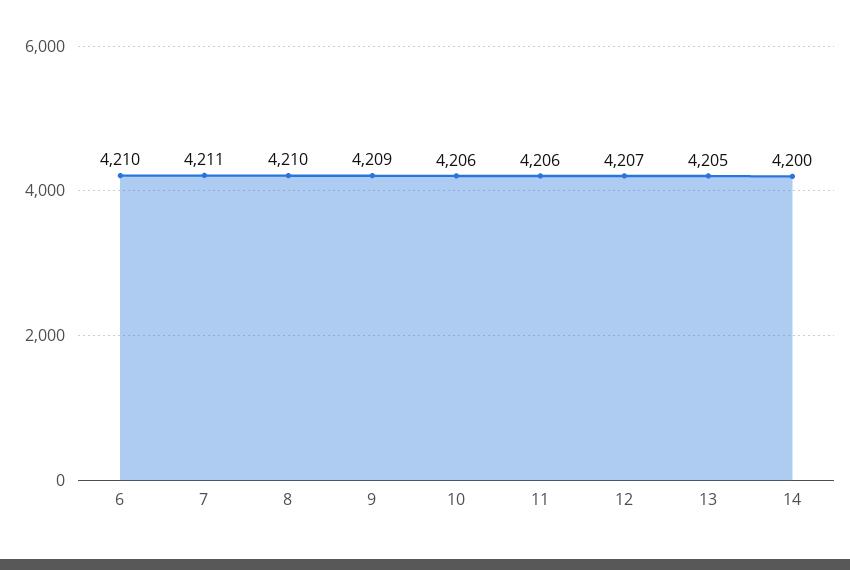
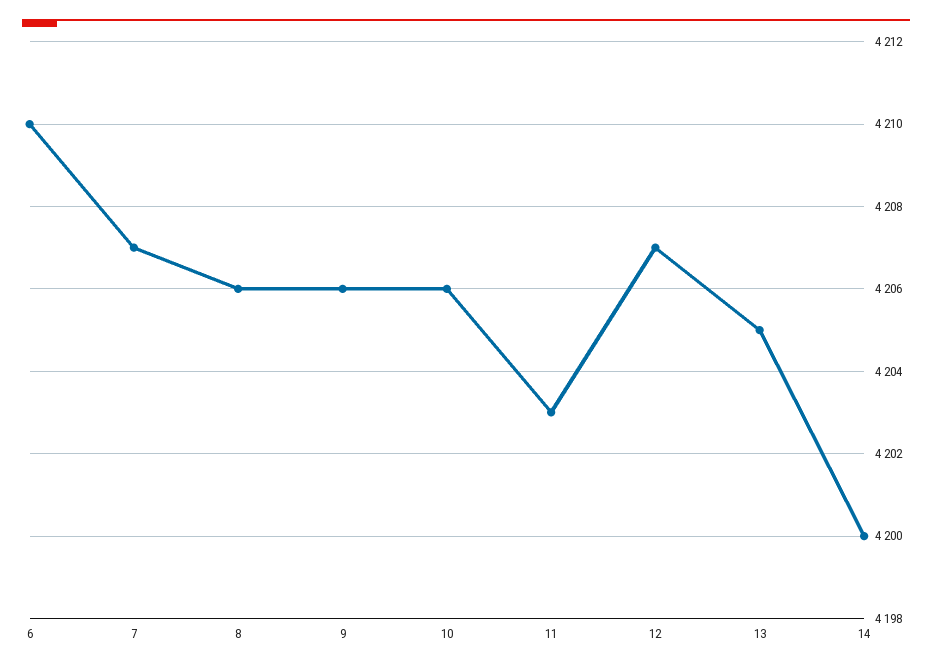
  {
    "6": 4210,
-   "7": 4211,
+   "7": 4207,
-   "8": 4210,
+   "8": 4206,
-   "9": 4209,
+   "9": 4206,
    "10": 4206,
-   "11": 4206,
+   "11": 4203,
    "12": 4207,
    "13": 4205,
    "14": 4200
  }

